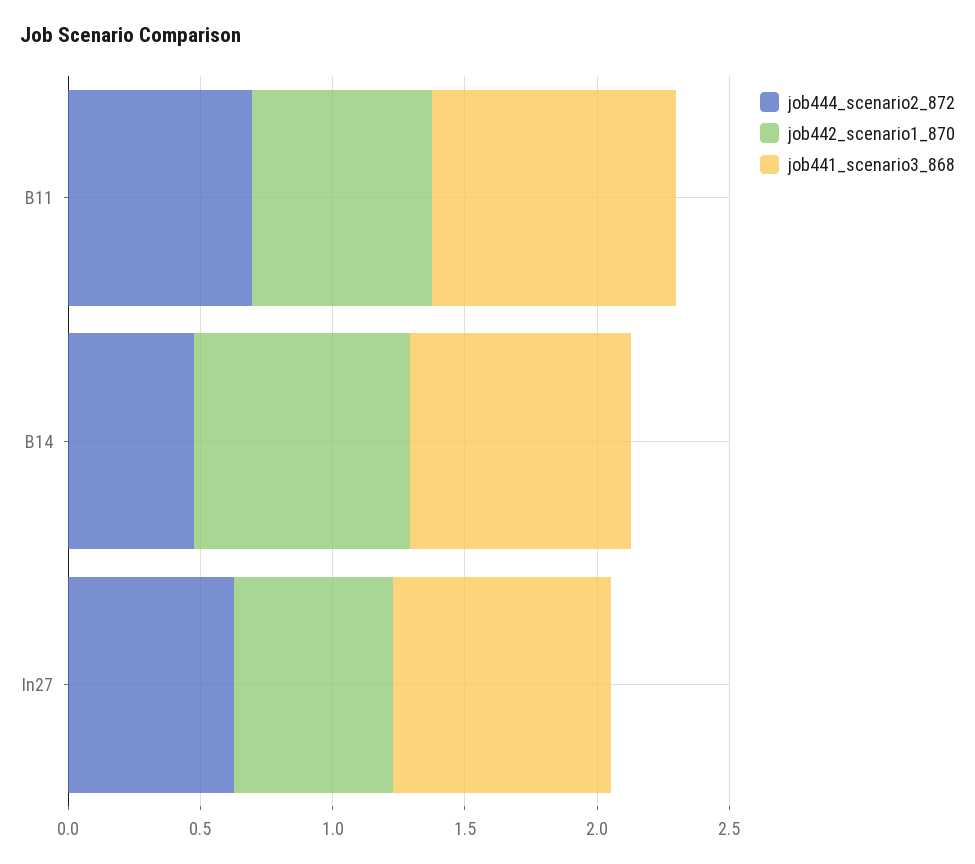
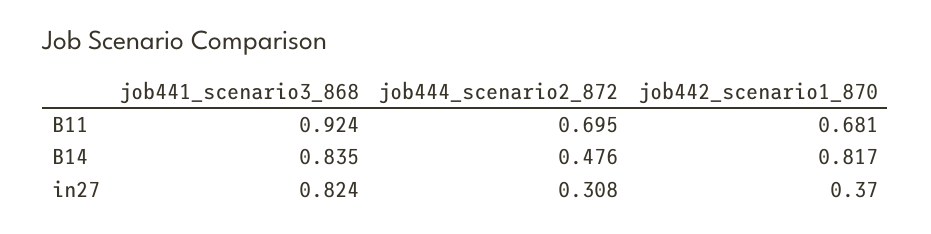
  {
    "job444_scenario2_872": {
      "B11": 0.695,
      "B14": 0.476,
-     "In27": 0.6
+     "In27": 0.308
    },
    "job442_scenario1_870": {
      "B11": 0.681,
      "B14": 0.817,
-     "In27": 0.6
+     "In27": 0.37
    },
    "job441_scenario3_868": {
      "B11": 0.924,
      "B14": 0.835,
      "In27": 0.824
    }
  }

